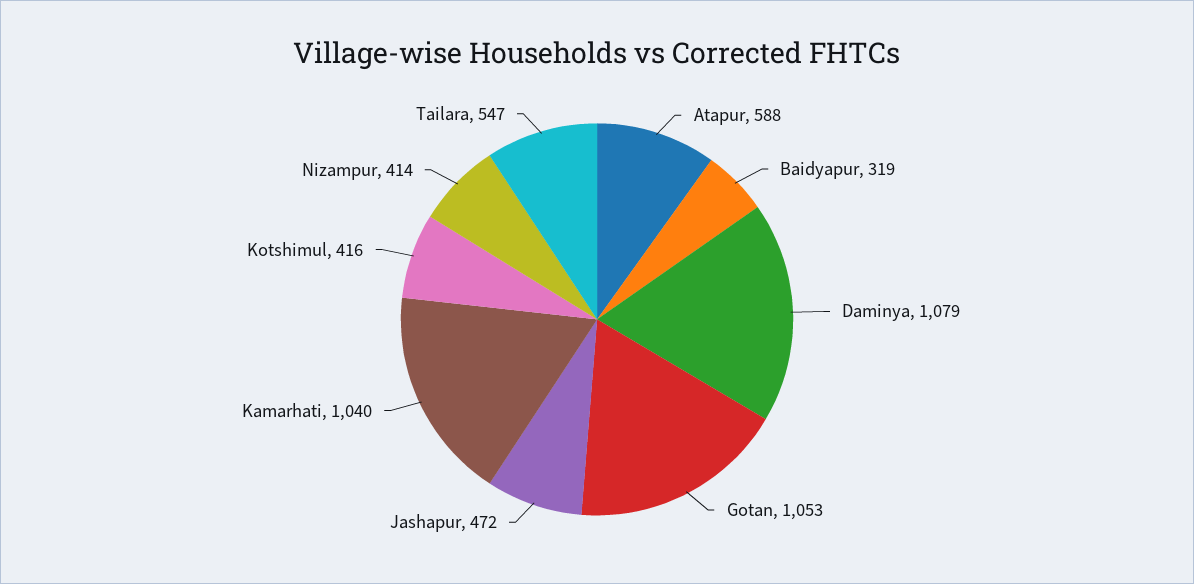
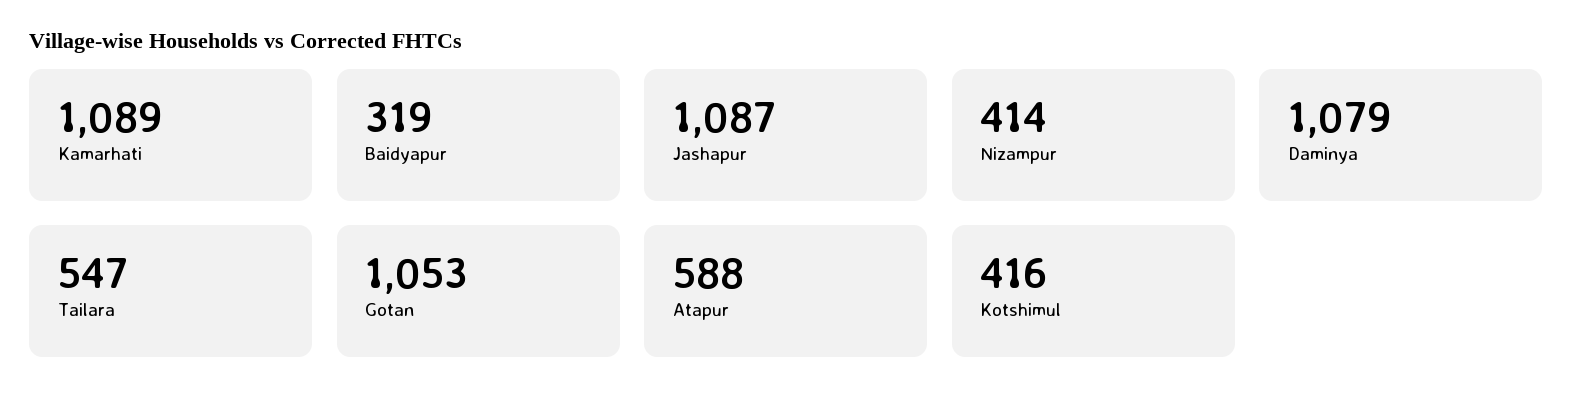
  {
    "Atapur": 588,
    "Baidyapur": 319,
    "Daminya": 1079,
    "Gotan": 1053,
-   "Jashapur": 472,
+   "Jashapur": 1087,
-   "Kamarhati": 1040,
+   "Kamarhati": 1089,
    "Kotshimul": 416,
    "Nizampur": 414,
    "Tailara": 547
  }

